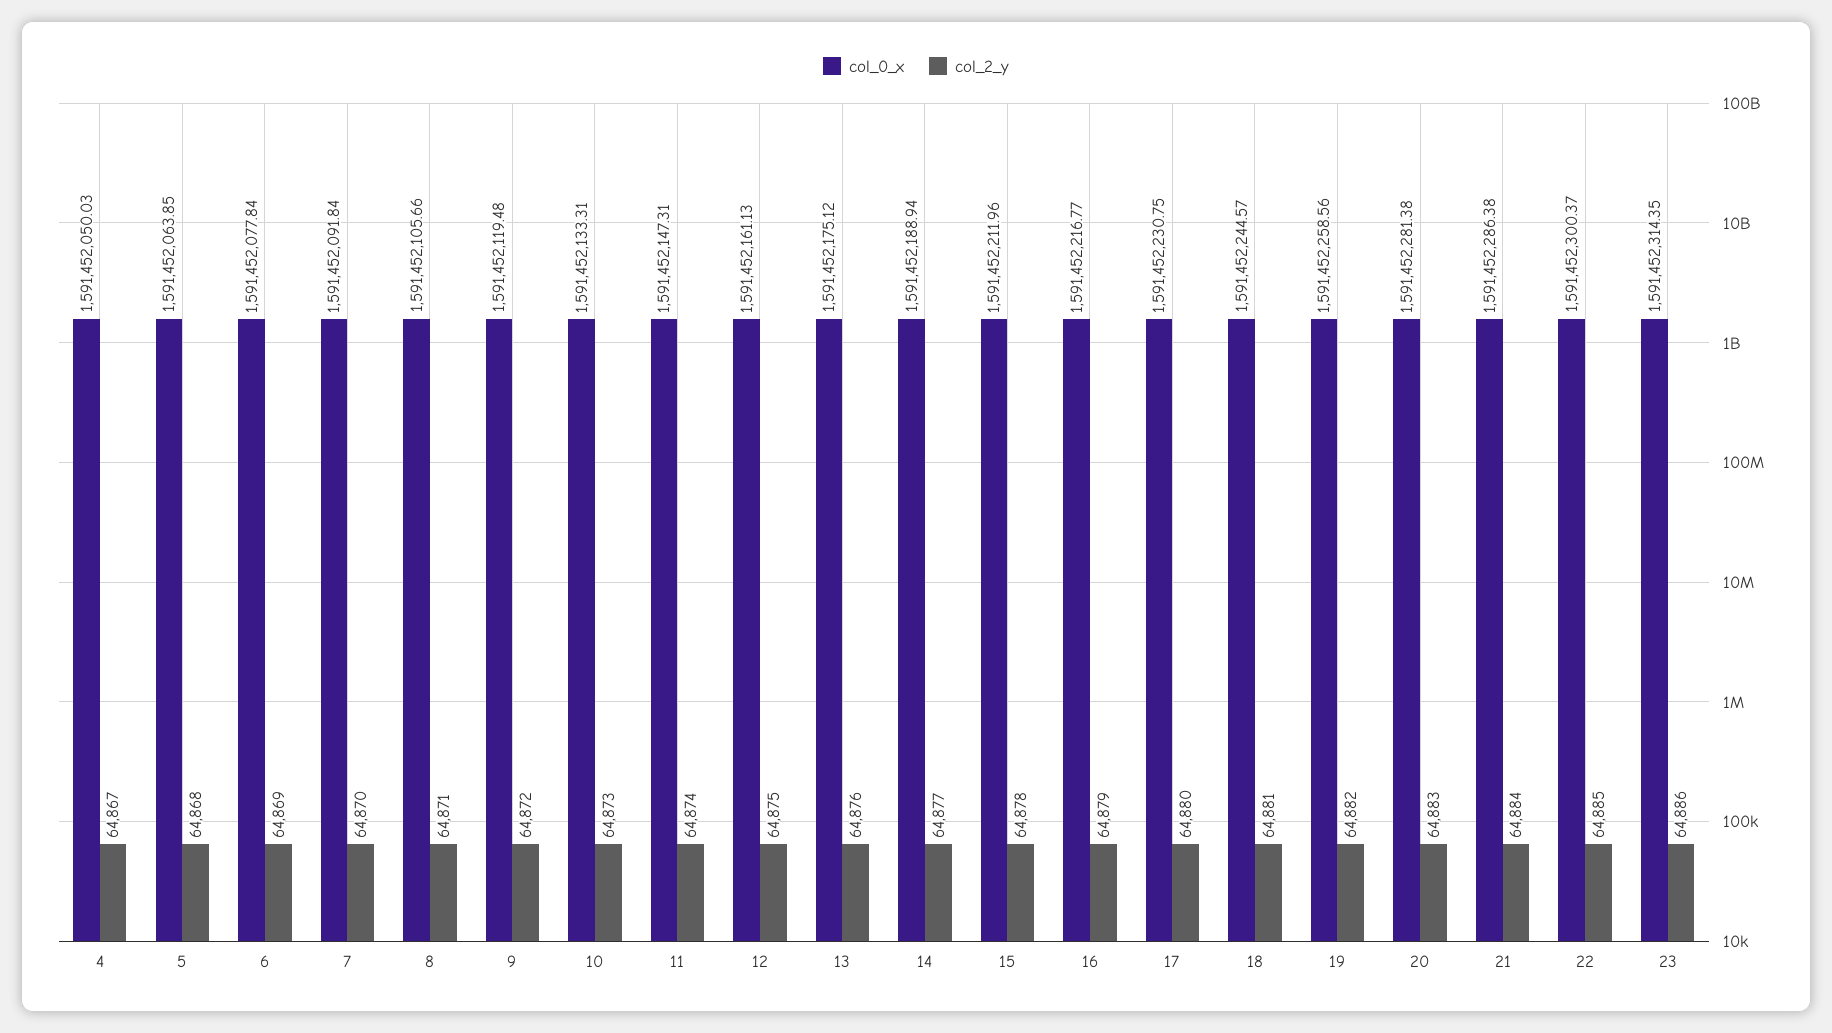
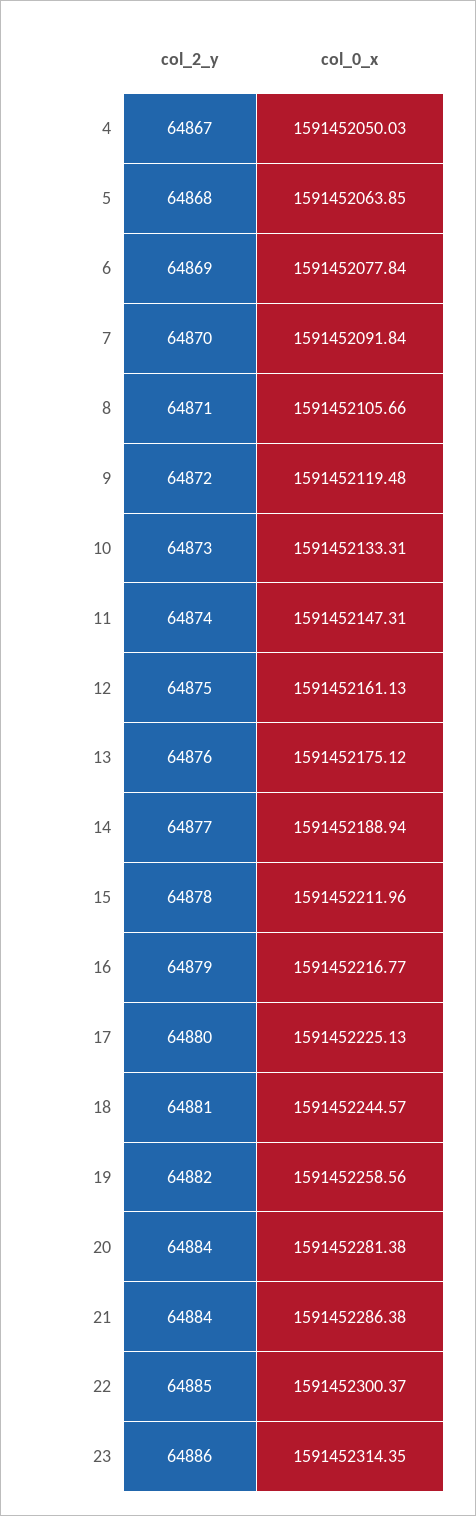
  {
    "col_0_x": {
      "4": 1591452050.03,
      "5": 1591452063.85,
      "6": 1591452077.84,
      "7": 1591452091.84,
      "8": 1591452105.66,
      "9": 1591452119.48,
      "10": 1591452133.31,
      "11": 1591452147.31,
      "12": 1591452161.13,
      "13": 1591452175.12,
      "14": 1591452188.94,
      "15": 1591452211.96,
      "16": 1591452216.77,
-     "17": 1591452230.75,
+     "17": 1591452225.13,
      "18": 1591452244.57,
      "19": 1591452258.56,
      "20": 1591452281.38,
      "21": 1591452286.38,
      "22": 1591452300.37,
      "23": 1591452314.35
    },
    "col_2_y": {
      "4": 64867,
      "5": 64868,
      "6": 64869,
      "7": 64870,
      "8": 64871,
      "9": 64872,
      "10": 64873,
      "11": 64874,
      "12": 64875,
      "13": 64876,
      "14": 64877,
      "15": 64878,
      "16": 64879,
      "17": 64880,
      "18": 64881,
      "19": 64882,
-     "20": 64883,
+     "20": 64884,
      "21": 64884,
      "22": 64885,
      "23": 64886
    }
  }

